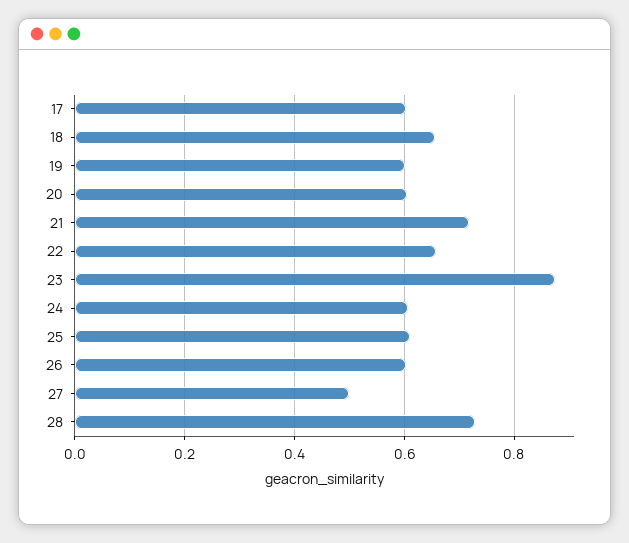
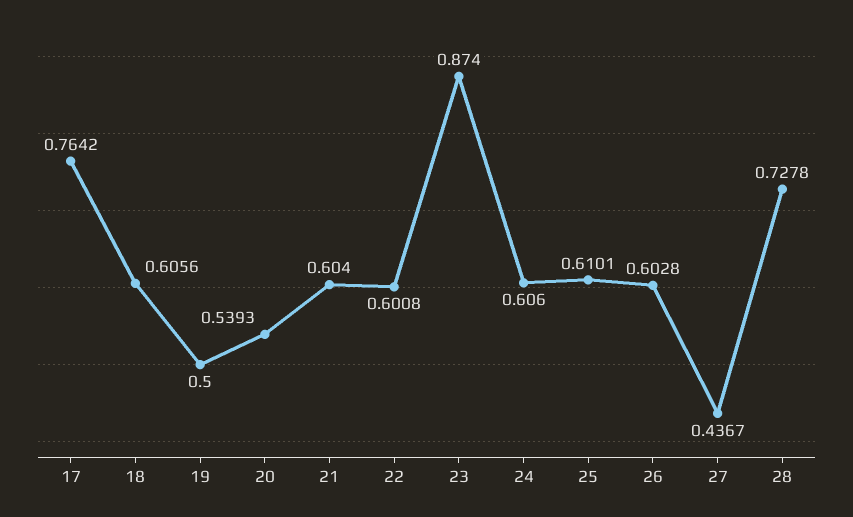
  {
-   "17": 0.6,
+   "17": 0.7642,
-   "18": 0.66,
+   "18": 0.6056,
-   "19": 0.6,
+   "19": 0.5,
-   "20": 0.6,
+   "20": 0.5393,
-   "21": 0.72,
+   "21": 0.604,
-   "22": 0.66,
+   "22": 0.6008,
    "23": 0.874,
    "24": 0.606,
    "25": 0.6101,
    "26": 0.6028,
-   "27": 0.5,
+   "27": 0.4367,
    "28": 0.7278
  }

